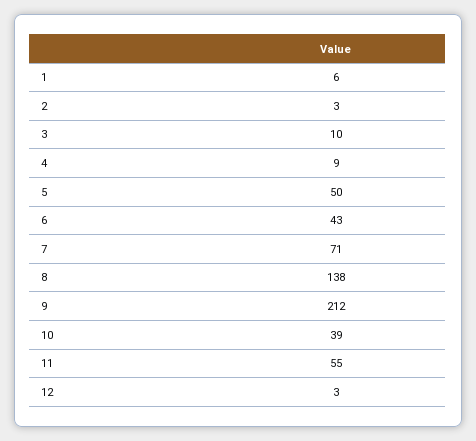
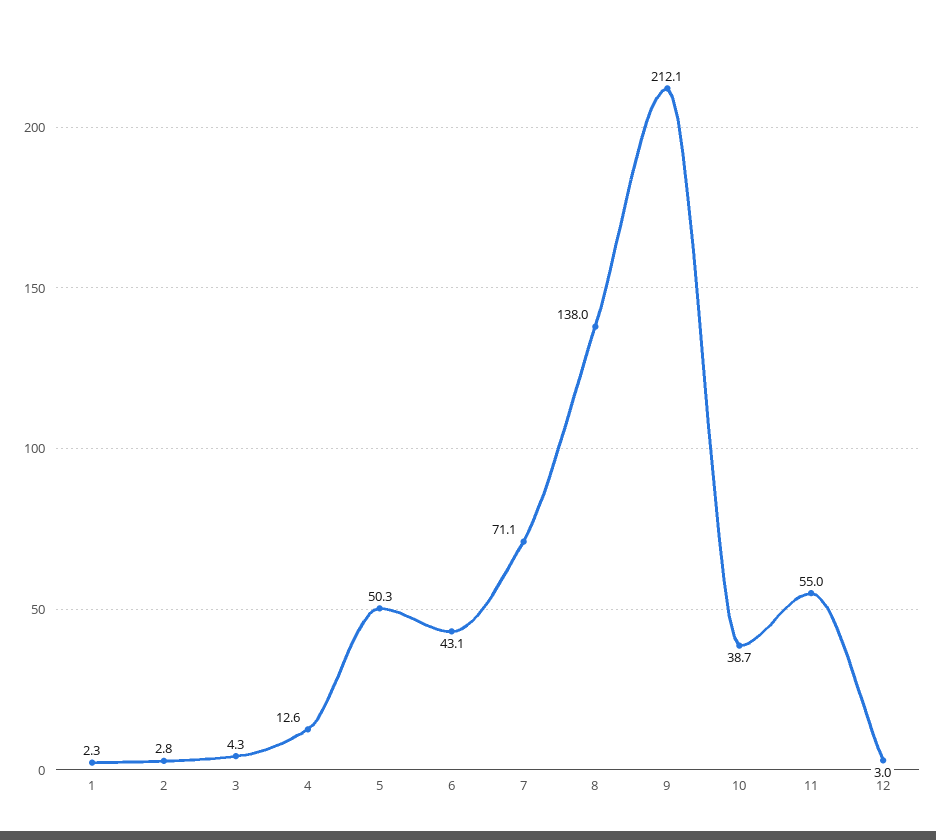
  {
-   "1": 6,
+   "1": 2.3,
    "2": 2.8,
-   "3": 10,
+   "3": 4.3,
-   "4": 9,
+   "4": 12.6,
    "5": 50.3,
    "6": 43.1,
    "7": 71.1,
    "8": 138,
    "9": 212.1,
    "10": 38.7,
    "11": 55,
    "12": 3
  }

